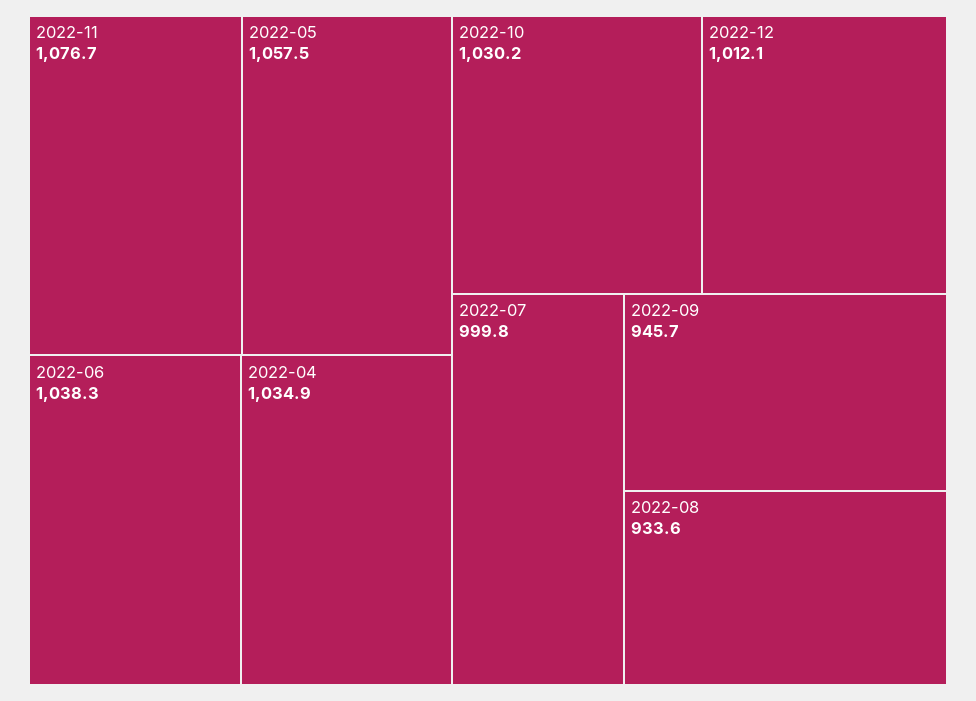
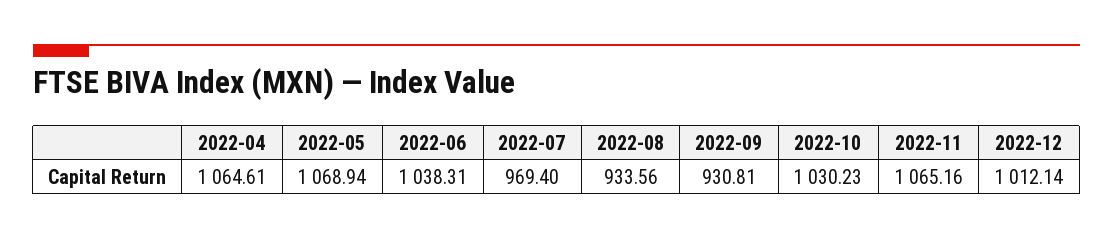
  {
-   "2022-11": 1076.7,
+   "2022-11": 1065.16,
-   "2022-05": 1057.5,
+   "2022-05": 1068.94,
    "2022-06": 1038.31,
-   "2022-04": 1034.9,
+   "2022-04": 1064.61,
    "2022-10": 1030.23,
    "2022-12": 1012.14,
-   "2022-07": 999.8,
+   "2022-07": 969.4,
-   "2022-09": 945.7,
+   "2022-09": 930.81,
    "2022-08": 933.56
  }

